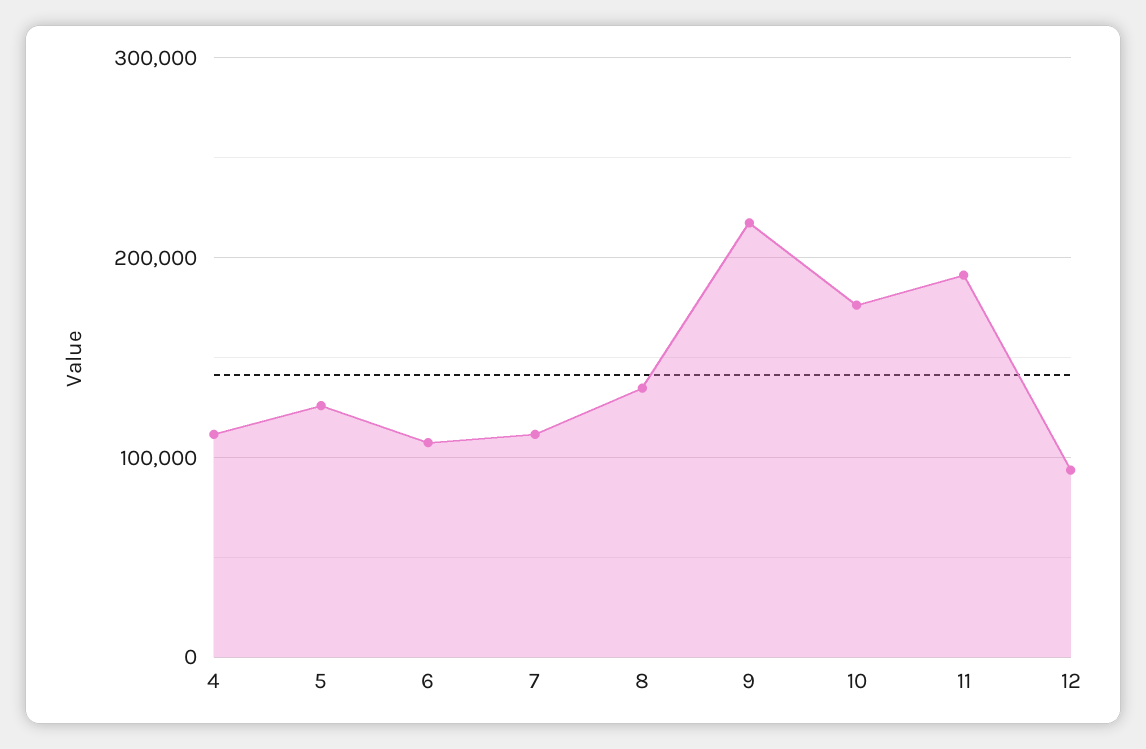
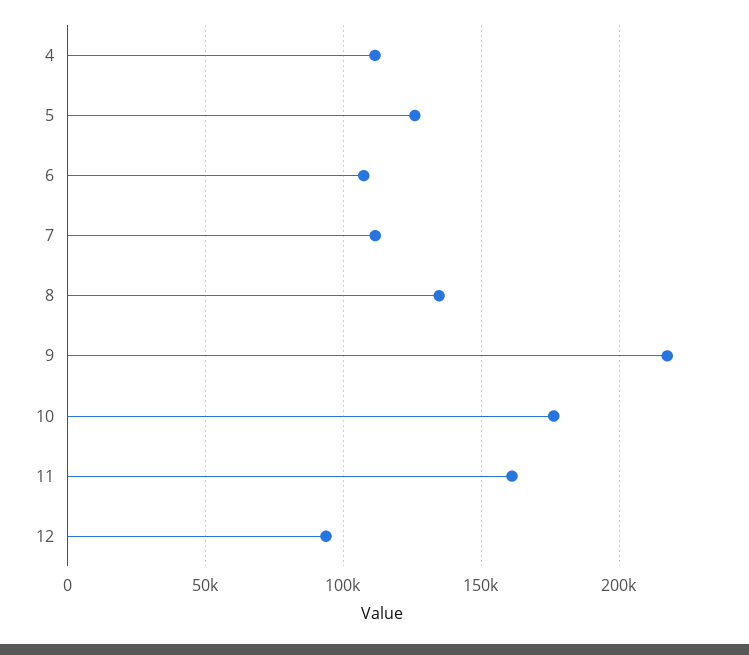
  {
    "4": 110000,
    "5": 125000,
    "6": 105000,
    "7": 110000,
    "8": 135000,
    "9": 215000,
    "10": 175000,
-   "11": 190000,
+   "11": 160000,
    "12": 95000
  }

